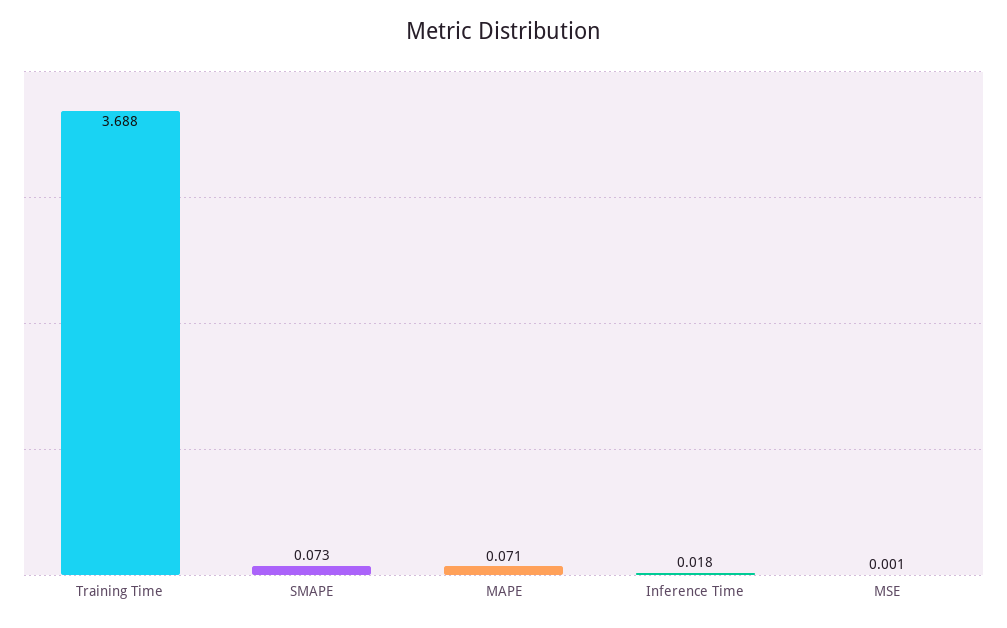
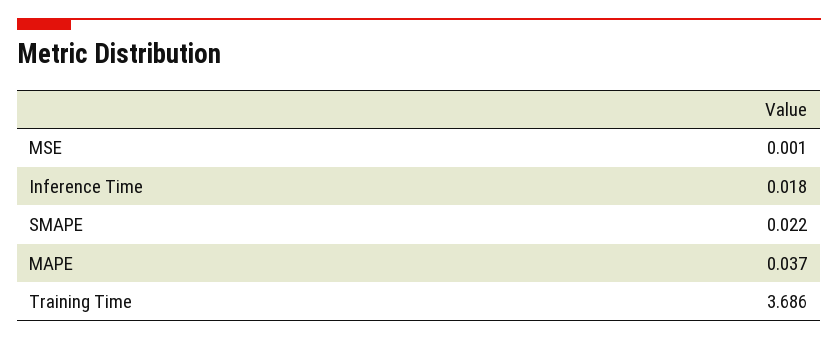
  {
-   "Training Time": 3.688,
+   "Training Time": 3.686,
-   "SMAPE": 0.073,
+   "SMAPE": 0.022,
-   "MAPE": 0.071,
+   "MAPE": 0.037,
    "Inference Time": 0.018,
    "MSE": 0.001
  }

